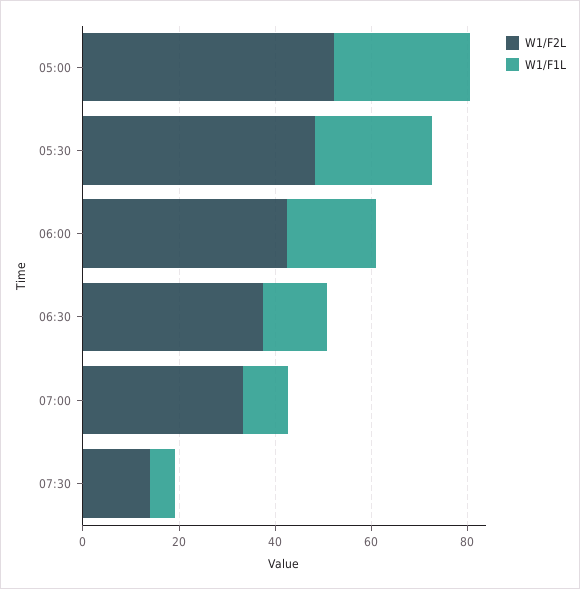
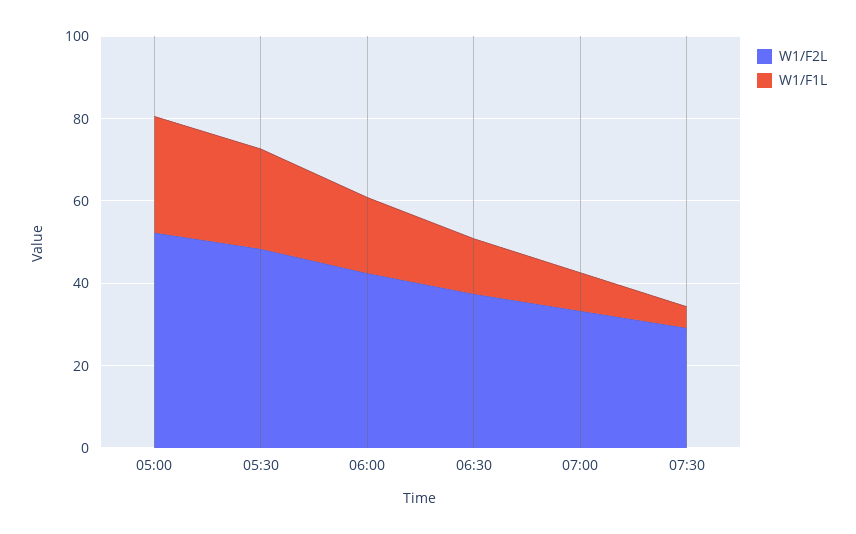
  {
    "W1/F2L": {
      "05:00": 50,
      "05:30": 50,
      "06:00": 40,
      "06:30": 35,
      "07:00": 35,
-     "07:30": 15
+     "07:30": 30
    },
    "W1/F1L": {
      "05:00": 30,
      "05:30": 25,
      "06:00": 20,
      "06:30": 15,
      "07:00": 10,
      "07:30": 5
    }
  }

